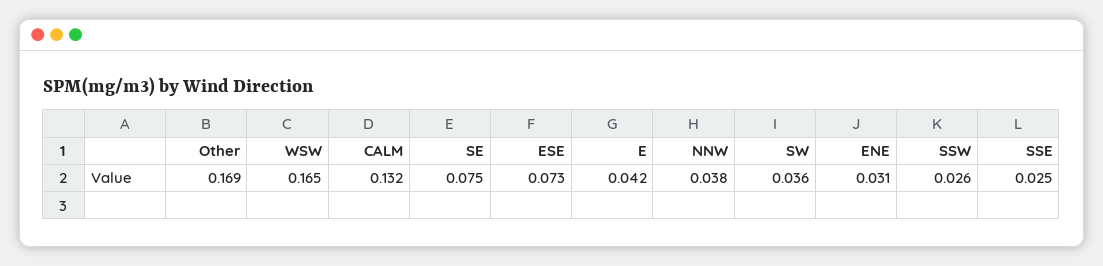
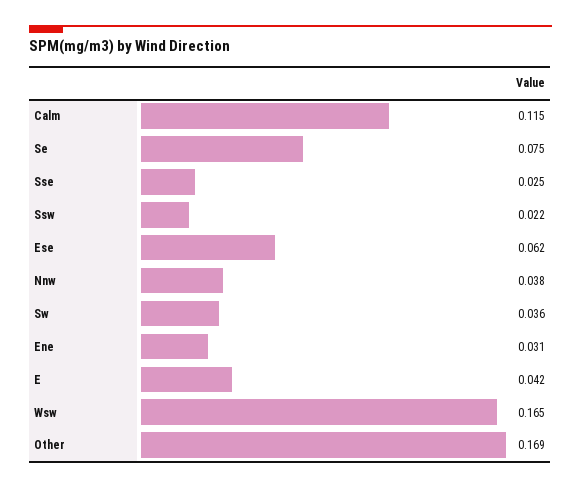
  {
    "Other": 0.169,
    "WSW": 0.165,
-   "CALM": 0.132,
+   "CALM": 0.115,
    "SE": 0.075,
-   "ESE": 0.073,
+   "ESE": 0.062,
    "E": 0.042,
    "NNW": 0.038,
    "SW": 0.036,
    "ENE": 0.031,
-   "SSW": 0.026,
+   "SSW": 0.022,
    "SSE": 0.025
  }

